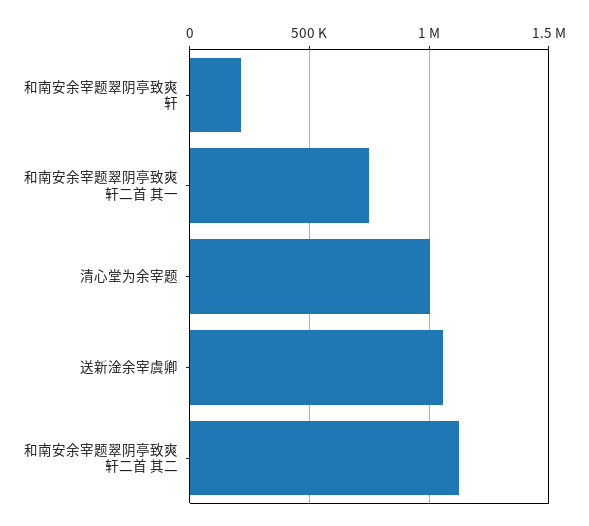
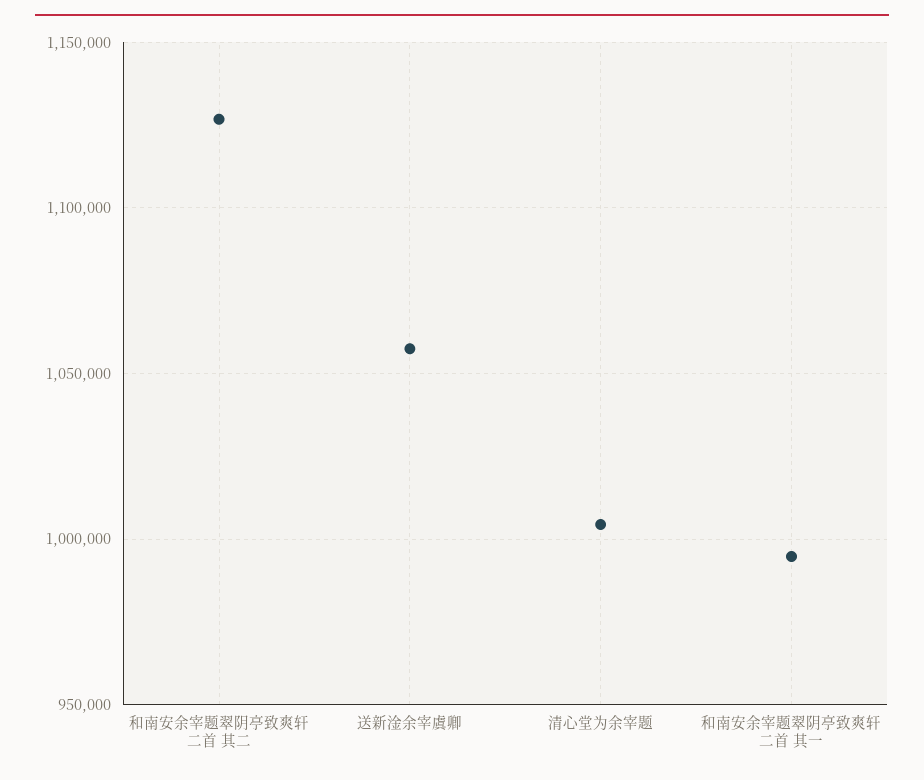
  {
-   "和南安余宰题翠阴亭致爽轩": 200000,
-   "和南安余宰题翠阴亭致爽轩二首 其一": 750000,
+   "和南安余宰题翠阴亭致爽轩二首 其一": 995000,
    "清心堂为余宰题": 1005000,
    "送新淦余宰虞卿": 1055000,
    "和南安余宰题翠阴亭致爽轩二首 其二": 1125000
  }

